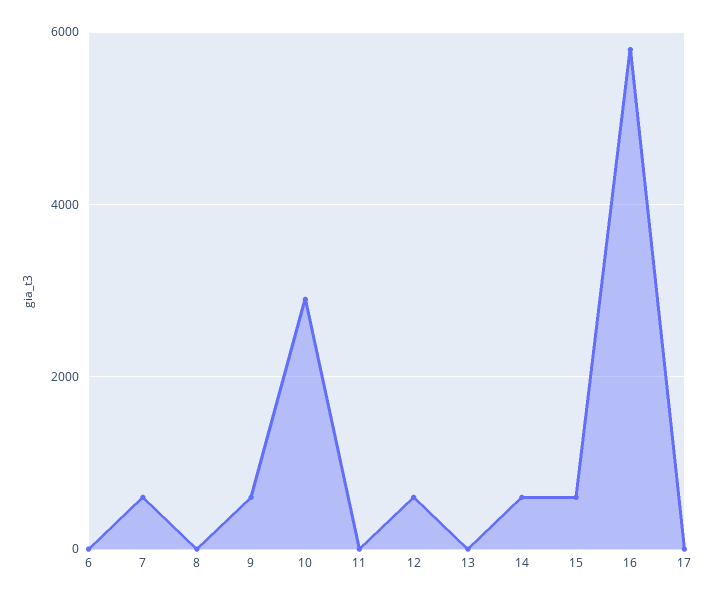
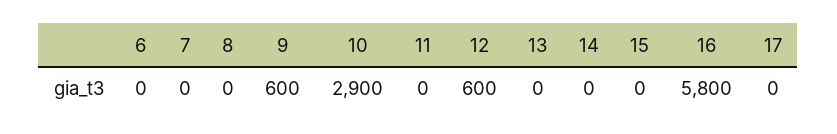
  {
    "6": 0,
-   "7": 600,
+   "7": 0,
    "8": 0,
    "9": 600,
    "10": 2900,
    "11": 0,
    "12": 600,
    "13": 0,
-   "14": 600,
+   "14": 0,
-   "15": 600,
+   "15": 0,
    "16": 5800,
    "17": 0
  }

